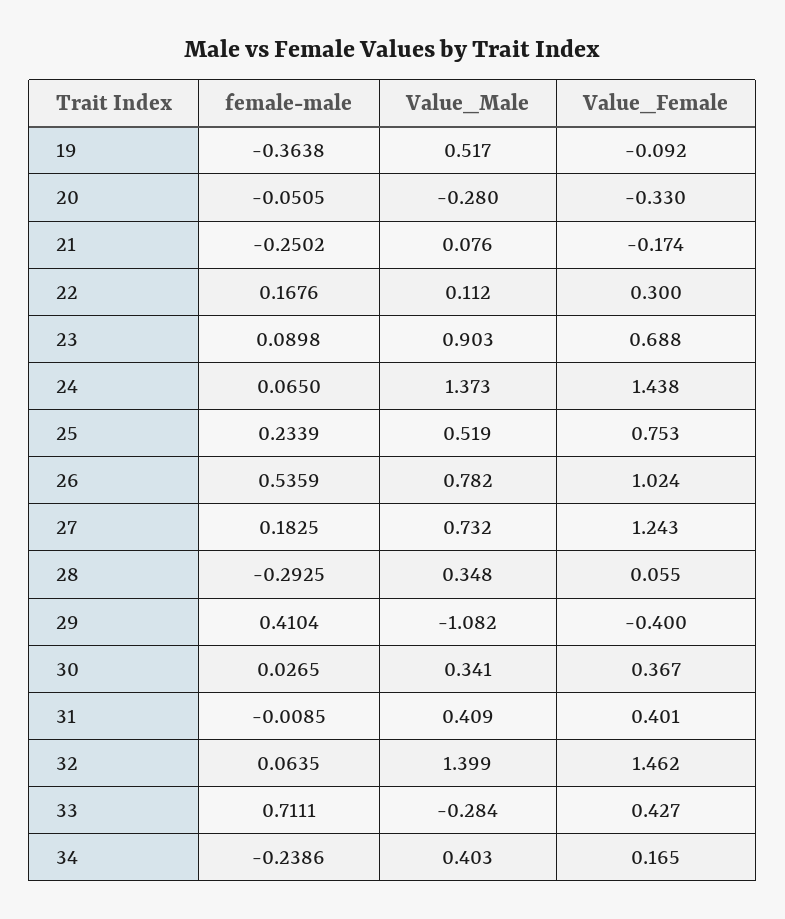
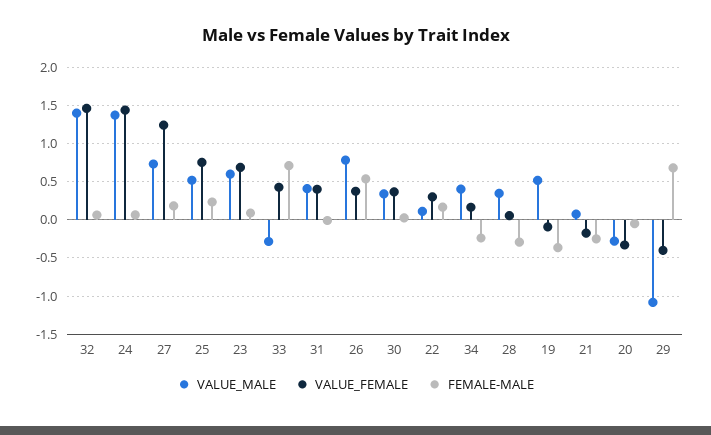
  {
    "female-male": {
      "19": -0.3638,
      "20": -0.0505,
      "21": -0.2502,
      "22": 0.1676,
      "23": 0.0898,
      "24": 0.065,
      "25": 0.2339,
      "26": 0.5359,
      "27": 0.1825,
      "28": -0.2925,
-     "29": 0.4104,
+     "29": 0.7,
      "30": 0.0265,
      "31": -0.0085,
      "32": 0.0635,
      "33": 0.7111,
      "34": -0.2386
    },
    "Value_Male": {
      "19": 0.517,
      "20": -0.28,
      "21": 0.076,
      "22": 0.112,
-     "23": 0.903,
+     "23": 0.6,
      "24": 1.373,
      "25": 0.519,
      "26": 0.782,
      "27": 0.732,
      "28": 0.348,
      "29": -1.082,
      "30": 0.341,
      "31": 0.409,
      "32": 1.399,
      "33": -0.284,
      "34": 0.403
    },
    "Value_Female": {
      "19": -0.092,
      "20": -0.33,
      "21": -0.174,
      "22": 0.3,
      "23": 0.688,
      "24": 1.438,
      "25": 0.753,
-     "26": 1.024,
+     "26": 0.4,
      "27": 1.243,
      "28": 0.055,
      "29": -0.4,
      "30": 0.367,
      "31": 0.401,
      "32": 1.462,
      "33": 0.427,
      "34": 0.165
    }
  }

